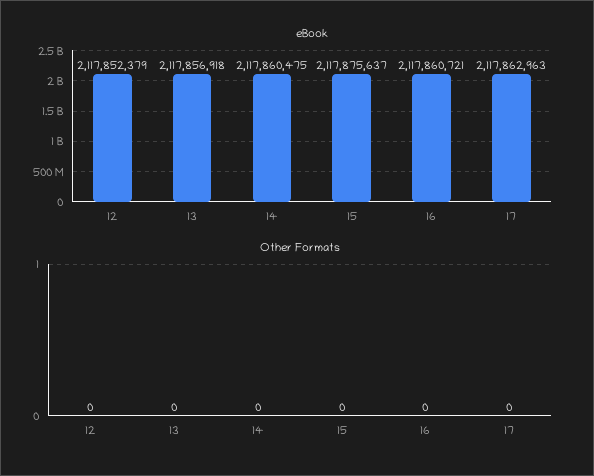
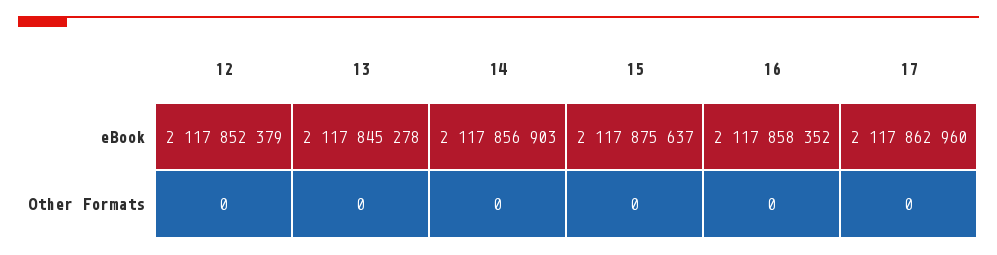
  {
    "eBook": {
      "12": 2117852379,
-     "13": 2117856918,
+     "13": 2117845278,
-     "14": 2117860475,
+     "14": 2117856903,
      "15": 2117875637,
-     "16": 2117860721,
+     "16": 2117858352,
-     "17": 2117862963
+     "17": 2117862960
    },
    "Other Formats": {
      "12": 0,
      "13": 0,
      "14": 0,
      "15": 0,
      "16": 0,
      "17": 0
    }
  }

